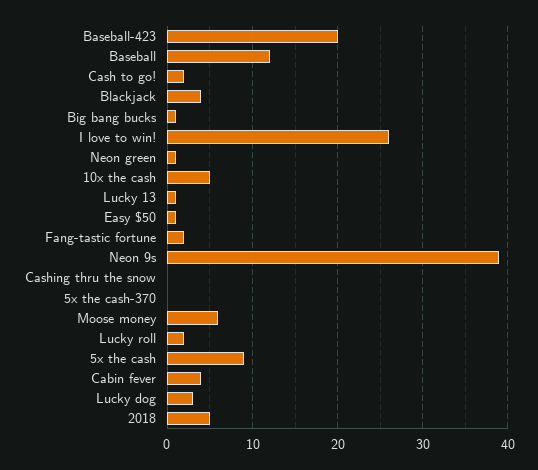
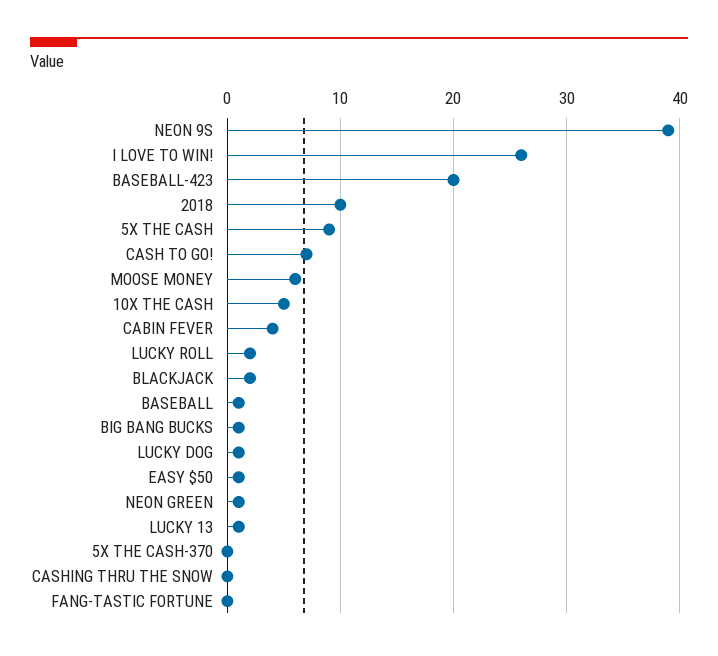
  {
    "Baseball-423": 20,
-   "Baseball": 12,
+   "Baseball": 1,
-   "Cash to go!": 2,
+   "Cash to go!": 7,
-   "Blackjack": 4,
+   "Blackjack": 2,
    "Big bang bucks": 1,
    "I love to win!": 26,
    "Neon green": 1,
    "10x the cash": 5,
    "Lucky 13": 1,
    "Easy $50": 1,
-   "Fang-tastic fortune": 2,
+   "Fang-tastic fortune": 0,
    "Neon 9s": 39,
    "Cashing thru the snow": 0,
    "5x the cash-370": 0,
    "Moose money": 6,
    "Lucky roll": 2,
    "5x the cash": 9,
    "Cabin fever": 4,
-   "Lucky dog": 3,
+   "Lucky dog": 1,
-   "2018": 5
+   "2018": 10
  }

